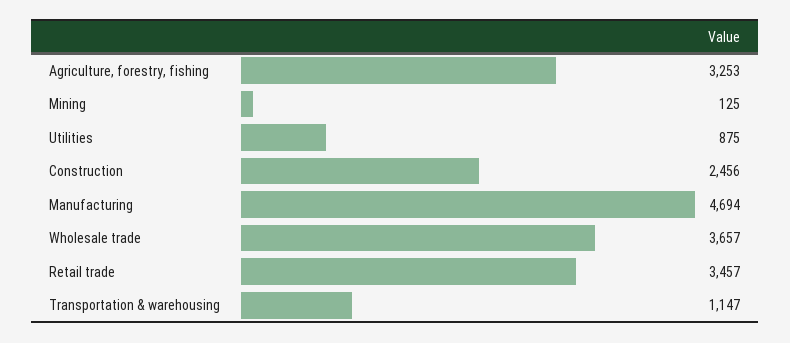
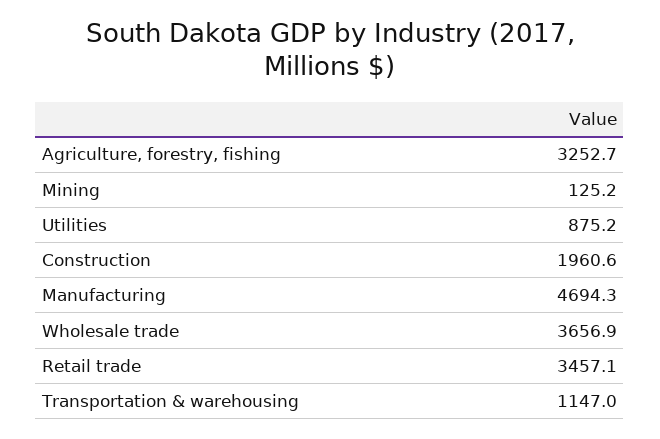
  {
    "Agriculture, forestry, fishing": 3252.7,
    "Mining": 125.2,
    "Utilities": 875.2,
-   "Construction": 2456,
+   "Construction": 1960.6,
    "Manufacturing": 4694.3,
    "Wholesale trade": 3656.9,
    "Retail trade": 3457.1,
    "Transportation & warehousing": 1147
  }

